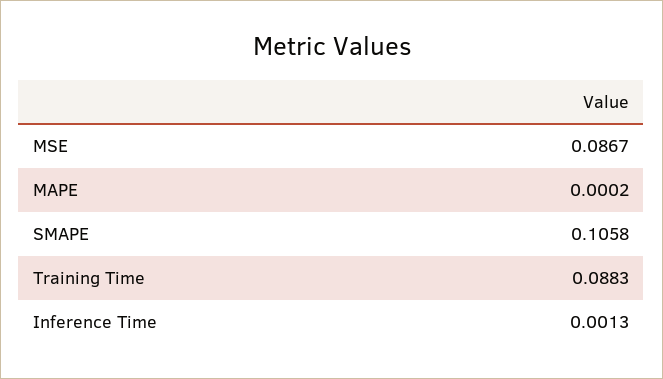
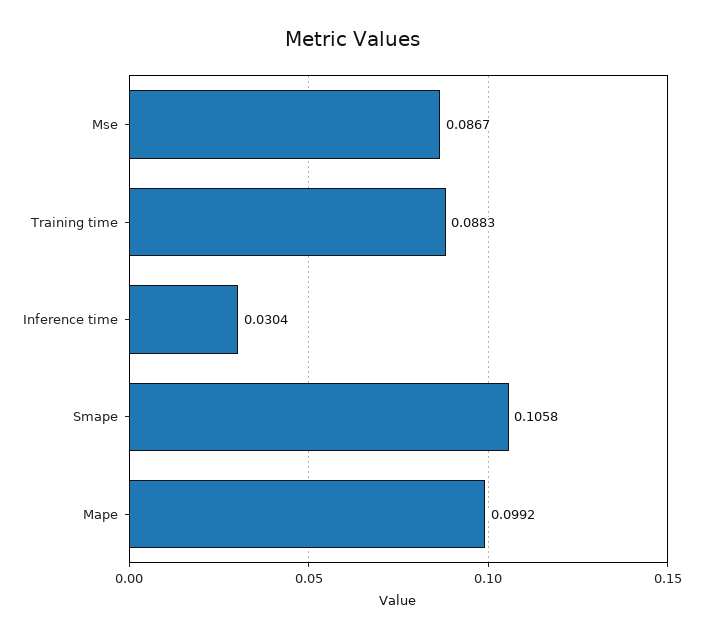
  {
    "MSE": 0.0867,
-   "MAPE": 0.0002,
+   "MAPE": 0.0992,
    "SMAPE": 0.1058,
    "Training Time": 0.0883,
-   "Inference Time": 0.0013
+   "Inference Time": 0.0304
  }

